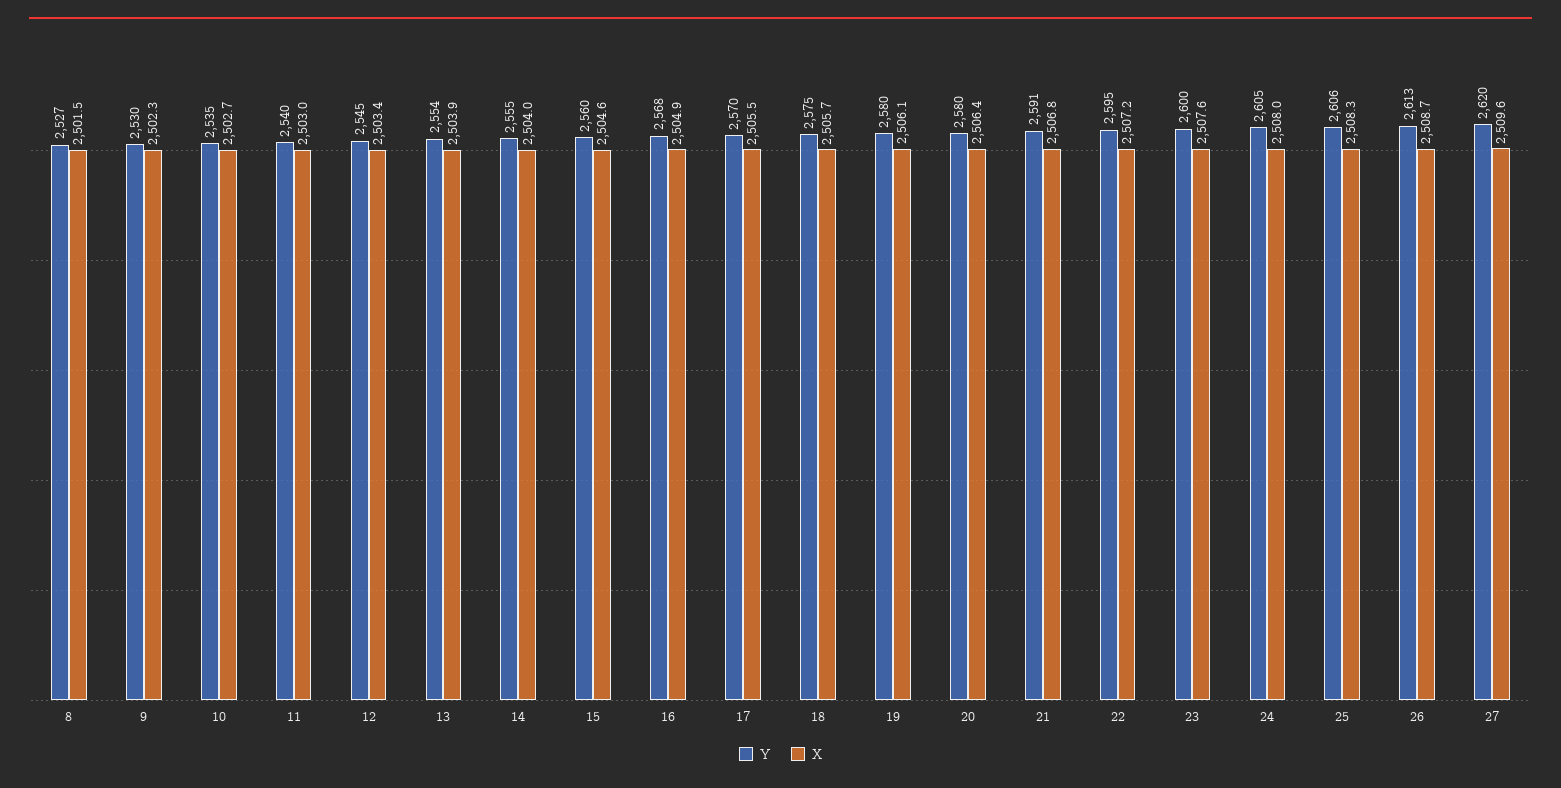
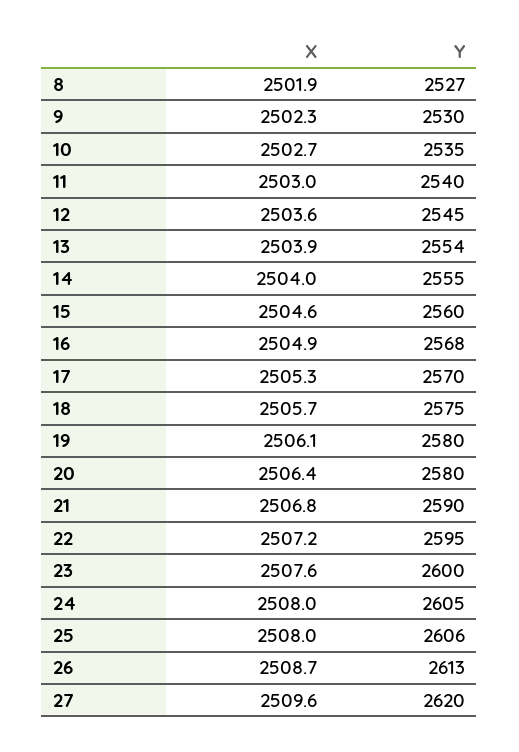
  {
    "Y": {
      "8": 2527,
      "9": 2530,
      "10": 2535,
      "11": 2540,
      "12": 2545,
      "13": 2554,
      "14": 2555,
      "15": 2560,
      "16": 2568,
      "17": 2570,
      "18": 2575,
      "19": 2580,
      "20": 2580,
-     "21": 2591,
+     "21": 2590,
      "22": 2595,
      "23": 2600,
      "24": 2605,
      "25": 2606,
      "26": 2613,
      "27": 2620
    },
    "X": {
-     "8": 2501.5,
+     "8": 2501.9,
      "9": 2502.3,
      "10": 2502.7,
      "11": 2503,
-     "12": 2503.4,
+     "12": 2503.6,
      "13": 2503.9,
      "14": 2504,
      "15": 2504.6,
      "16": 2504.9,
-     "17": 2505.5,
+     "17": 2505.3,
      "18": 2505.7,
      "19": 2506.1,
      "20": 2506.4,
      "21": 2506.8,
      "22": 2507.2,
      "23": 2507.6,
      "24": 2508,
-     "25": 2508.3,
+     "25": 2508,
      "26": 2508.7,
      "27": 2509.6
    }
  }

